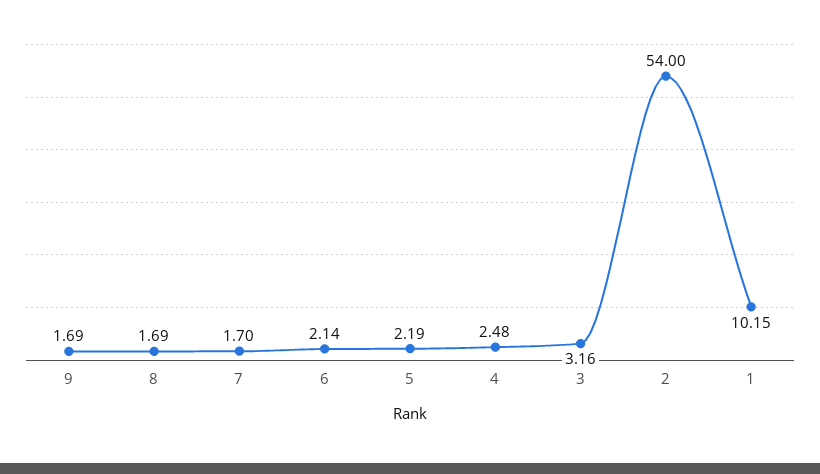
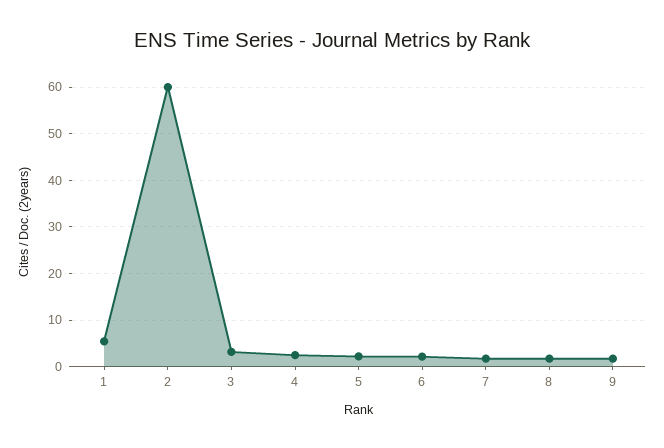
  {
    "9": 1.69,
    "8": 1.69,
    "7": 1.7,
    "6": 2.14,
    "5": 2.19,
    "4": 2.48,
    "3": 3.16,
-   "2": 54,
+   "2": 60,
-   "1": 10.15
+   "1": 6
  }

